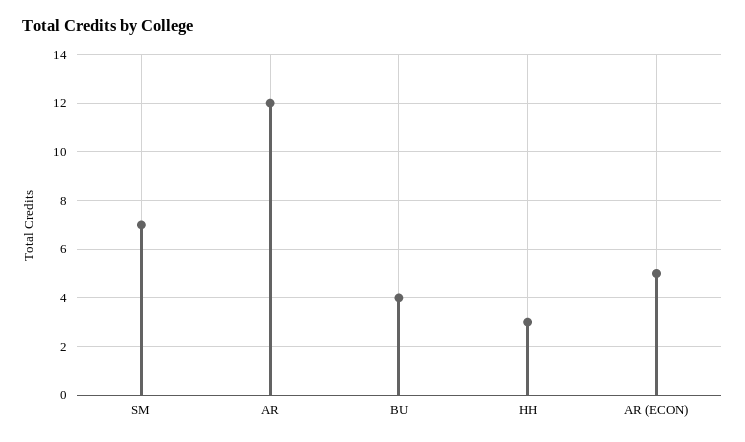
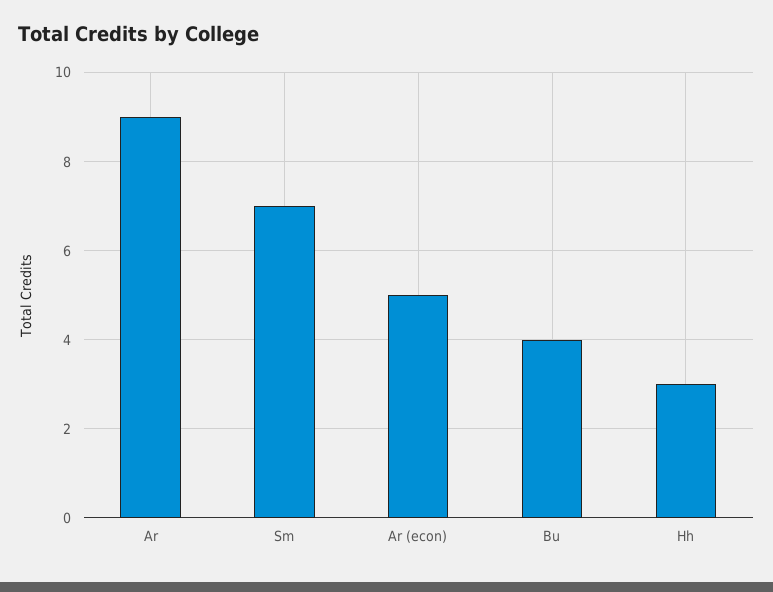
  {
    "SM": 7,
-   "AR": 12,
+   "AR": 9,
    "BU": 4,
    "HH": 3,
    "AR (ECON)": 5
  }

